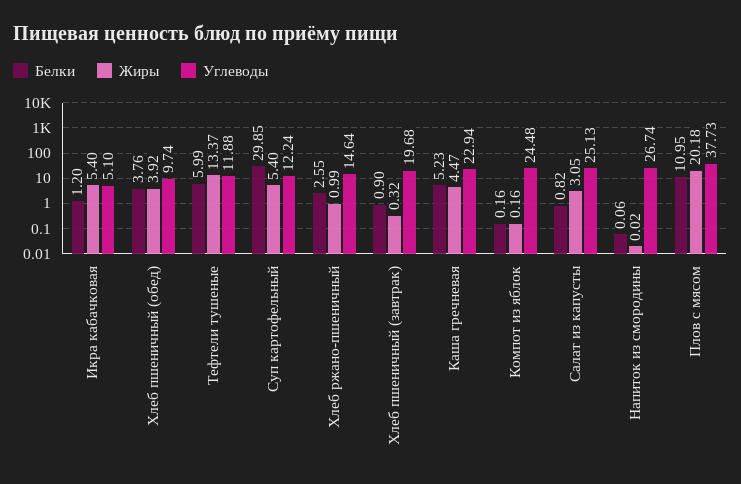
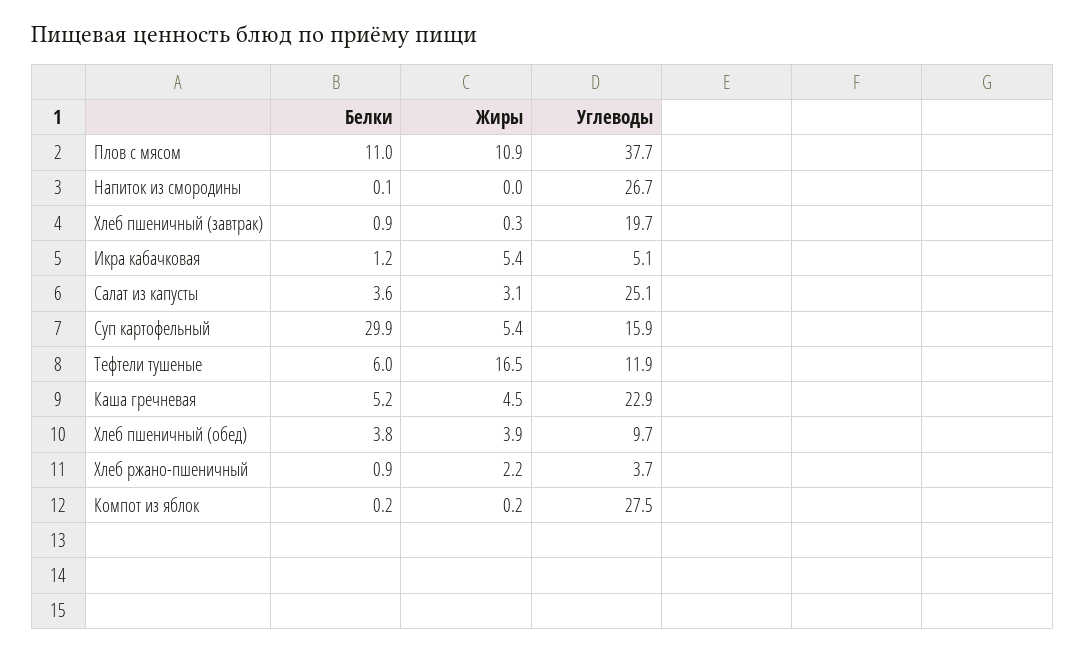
  {
    "Белки": {
      "Икра кабачковая": 1.2,
      "Хлеб пшеничный (обед)": 3.76,
      "Тефтели тушеные": 5.99,
      "Суп картофельный": 29.85,
-     "Хлеб ржано-пшеничный": 2.55,
+     "Хлеб ржано-пшеничный": 0.9,
      "Хлеб пшеничный (завтрак)": 0.9,
      "Каша гречневая": 5.23,
      "Компот из яблок": 0.16,
-     "Салат из капусты": 0.82,
+     "Салат из капусты": 3.6,
      "Напиток из смородины": 0.06,
      "Плов с мясом": 10.95
    },
    "Жиры": {
      "Икра кабачковая": 5.4,
      "Хлеб пшеничный (обед)": 3.92,
-     "Тефтели тушеные": 13.37,
+     "Тефтели тушеные": 16.5,
      "Суп картофельный": 5.4,
-     "Хлеб ржано-пшеничный": 0.99,
+     "Хлеб ржано-пшеничный": 2.2,
      "Хлеб пшеничный (завтрак)": 0.32,
      "Каша гречневая": 4.47,
      "Компот из яблок": 0.16,
      "Салат из капусты": 3.05,
      "Напиток из смородины": 0.02,
-     "Плов с мясом": 20.18
+     "Плов с мясом": 10.9
    },
    "Углеводы": {
      "Икра кабачковая": 5.1,
      "Хлеб пшеничный (обед)": 9.74,
      "Тефтели тушеные": 11.88,
-     "Суп картофельный": 12.24,
+     "Суп картофельный": 15.9,
-     "Хлеб ржано-пшеничный": 14.64,
+     "Хлеб ржано-пшеничный": 3.7,
      "Хлеб пшеничный (завтрак)": 19.68,
      "Каша гречневая": 22.94,
-     "Компот из яблок": 24.48,
+     "Компот из яблок": 27.5,
      "Салат из капусты": 25.13,
      "Напиток из смородины": 26.74,
      "Плов с мясом": 37.73
    }
  }

